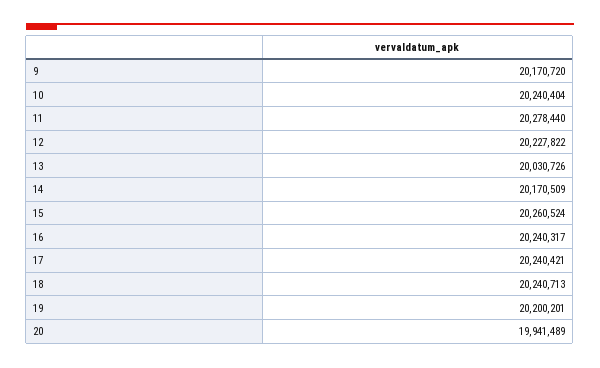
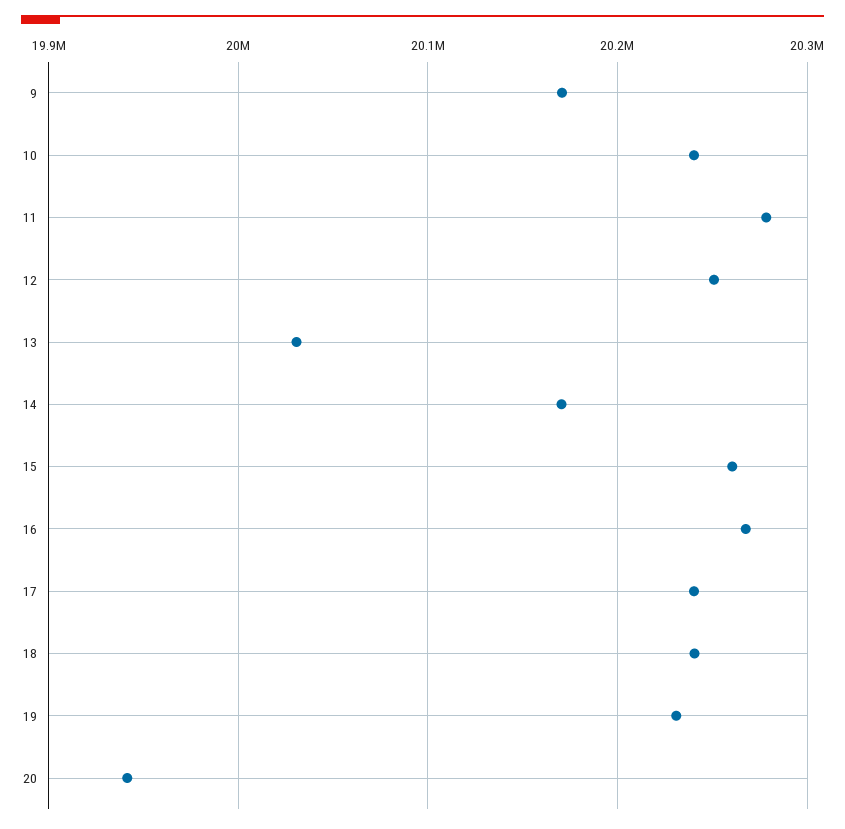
  {
    "9": 20170720,
    "10": 20240404,
    "11": 20278440,
-   "12": 20227822,
+   "12": 20250000,
    "13": 20030726,
    "14": 20170509,
    "15": 20260524,
-   "16": 20240317,
+   "16": 20270000,
    "17": 20240421,
    "18": 20240713,
-   "19": 20200201,
+   "19": 20230000,
    "20": 19941489
  }

